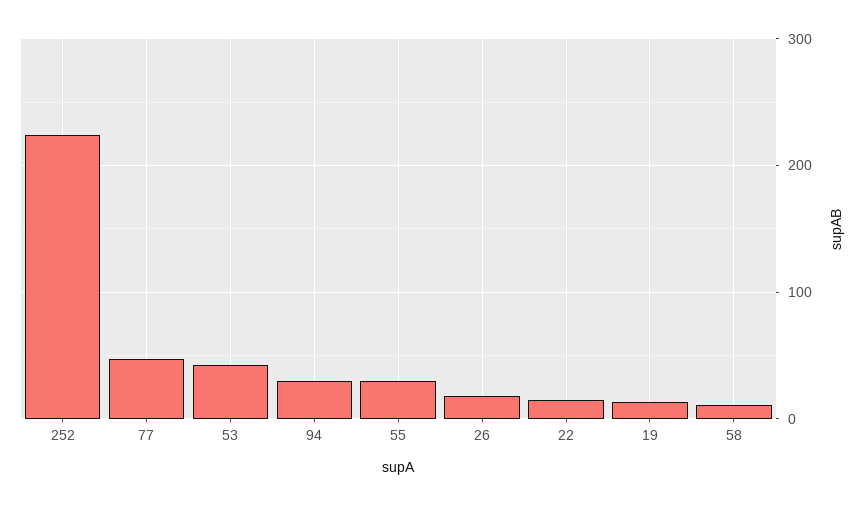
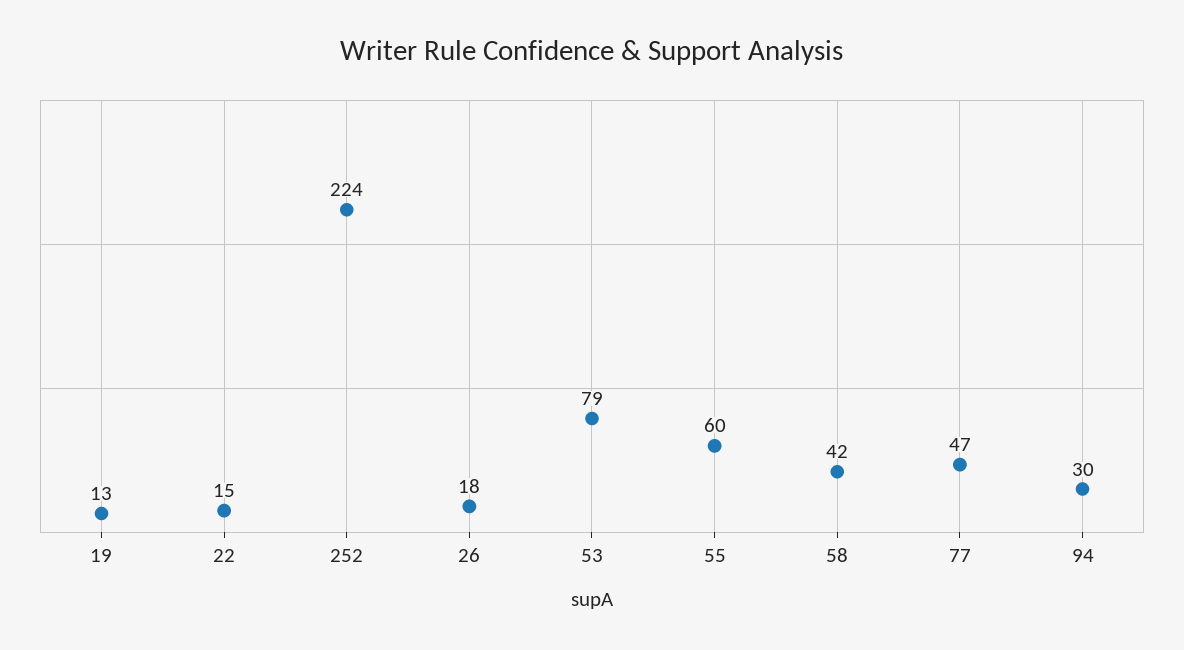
  {
    "252": 224,
    "77": 47,
-   "53": 40,
+   "53": 79,
    "94": 30,
-   "55": 30,
+   "55": 60,
    "26": 18,
    "22": 15,
    "19": 13,
-   "58": 10
+   "58": 42
  }

